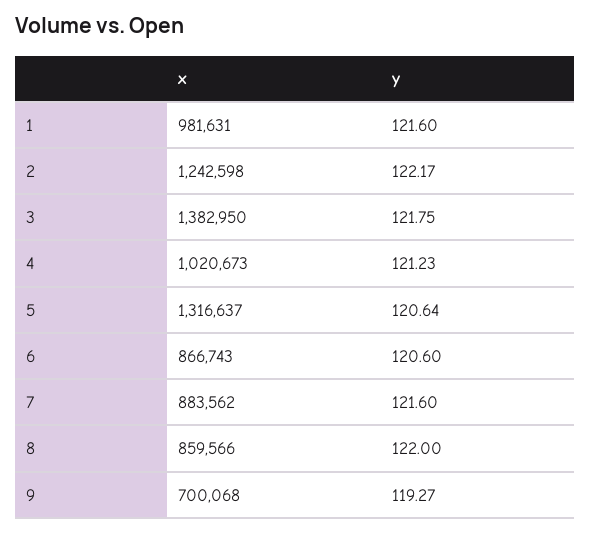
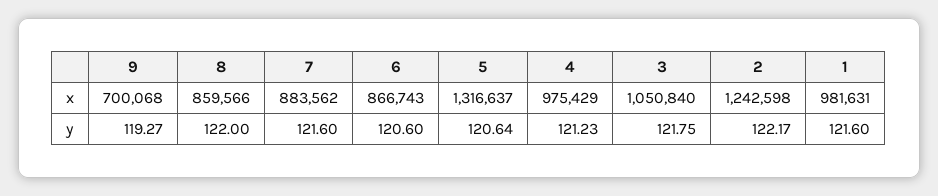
  {
    "x": {
      "1": 981631,
      "2": 1242598,
-     "3": 1382950,
+     "3": 1050840,
-     "4": 1020673,
+     "4": 975429,
      "5": 1316637,
      "6": 866743,
      "7": 883562,
      "8": 859566,
      "9": 700068
    },
    "y": {
      "1": 121.6,
      "2": 122.17,
      "3": 121.75,
      "4": 121.23,
      "5": 120.64,
      "6": 120.6,
      "7": 121.6,
      "8": 122,
      "9": 119.27
    }
  }

